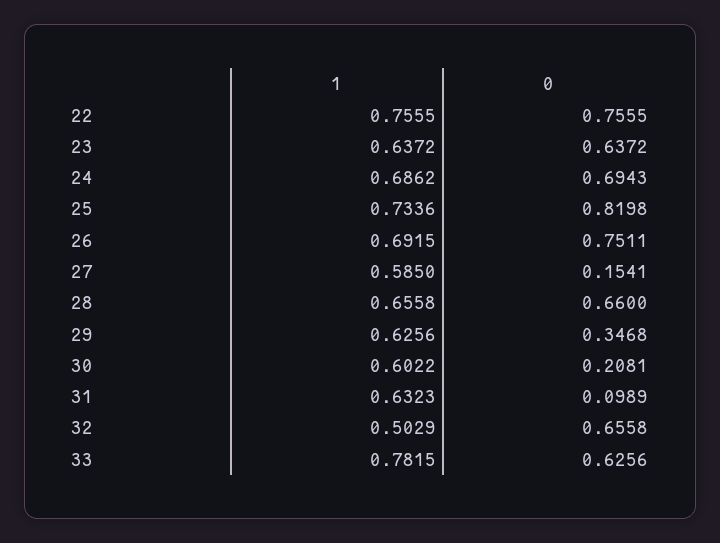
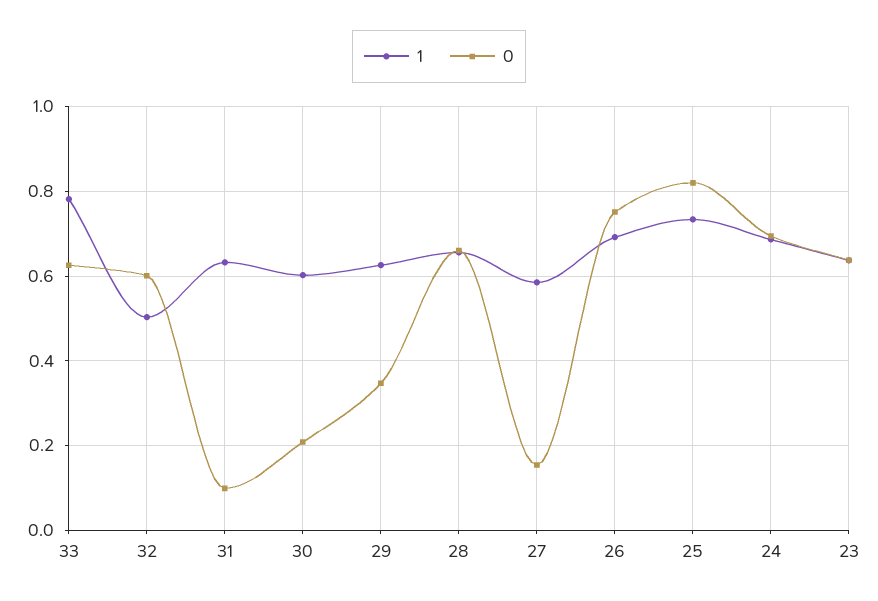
  {
    "1": {
-     "22": 0.7555,
      "23": 0.6372,
      "24": 0.6862,
      "25": 0.7336,
      "26": 0.6915,
      "27": 0.585,
      "28": 0.6558,
      "29": 0.6256,
      "30": 0.6022,
      "31": 0.6323,
      "32": 0.5029,
      "33": 0.7815
    },
    "0": {
-     "22": 0.7555,
      "23": 0.6372,
      "24": 0.6943,
      "25": 0.8198,
      "26": 0.7511,
      "27": 0.1541,
      "28": 0.66,
      "29": 0.3468,
      "30": 0.2081,
      "31": 0.0989,
-     "32": 0.6558,
+     "32": 0.6,
      "33": 0.6256
    }
  }

